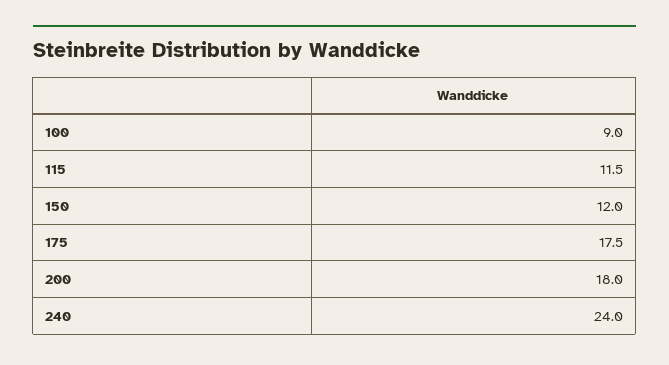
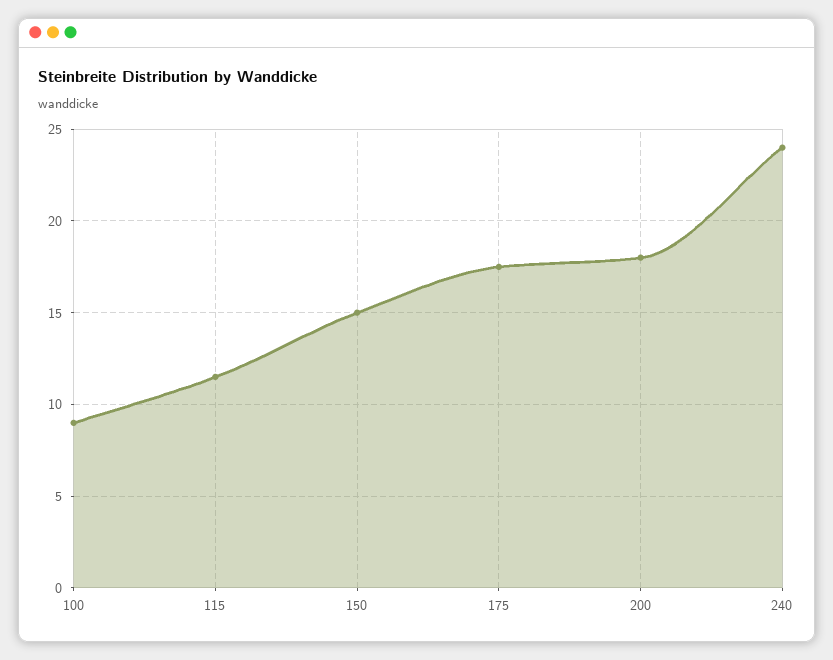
  {
    "100": 9,
    "115": 11.5,
-   "150": 12,
+   "150": 15,
    "175": 17.5,
    "200": 18,
    "240": 24
  }

